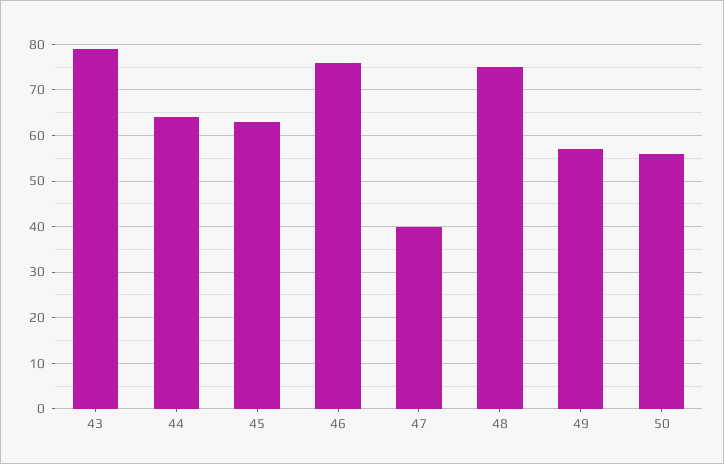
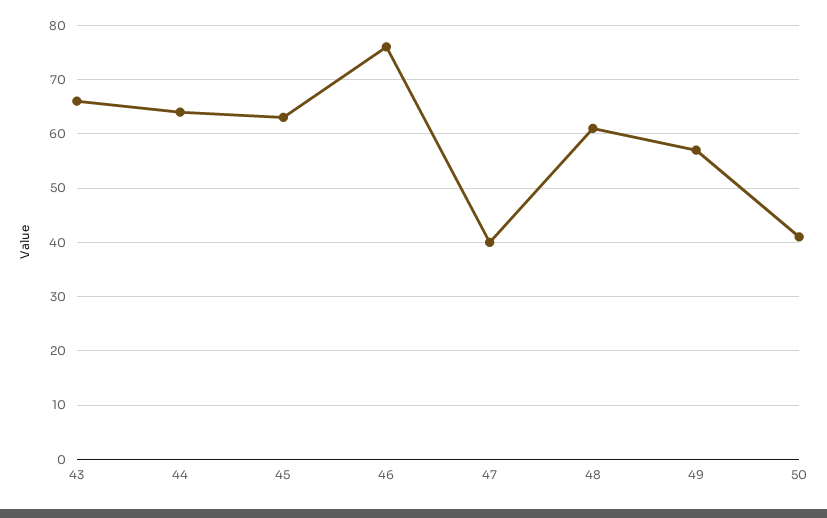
  {
-   "43": 80,
+   "43": 65,
    "44": 65,
    "45": 65,
    "46": 75,
    "47": 40,
-   "48": 75,
+   "48": 60,
    "49": 55,
-   "50": 55
+   "50": 40
  }

